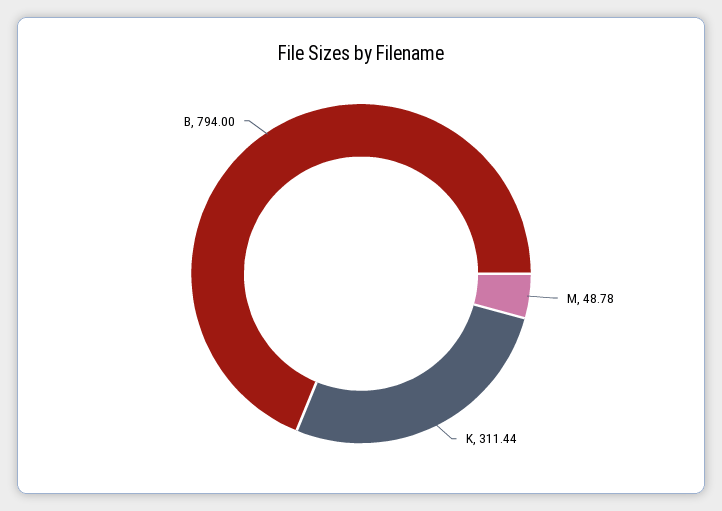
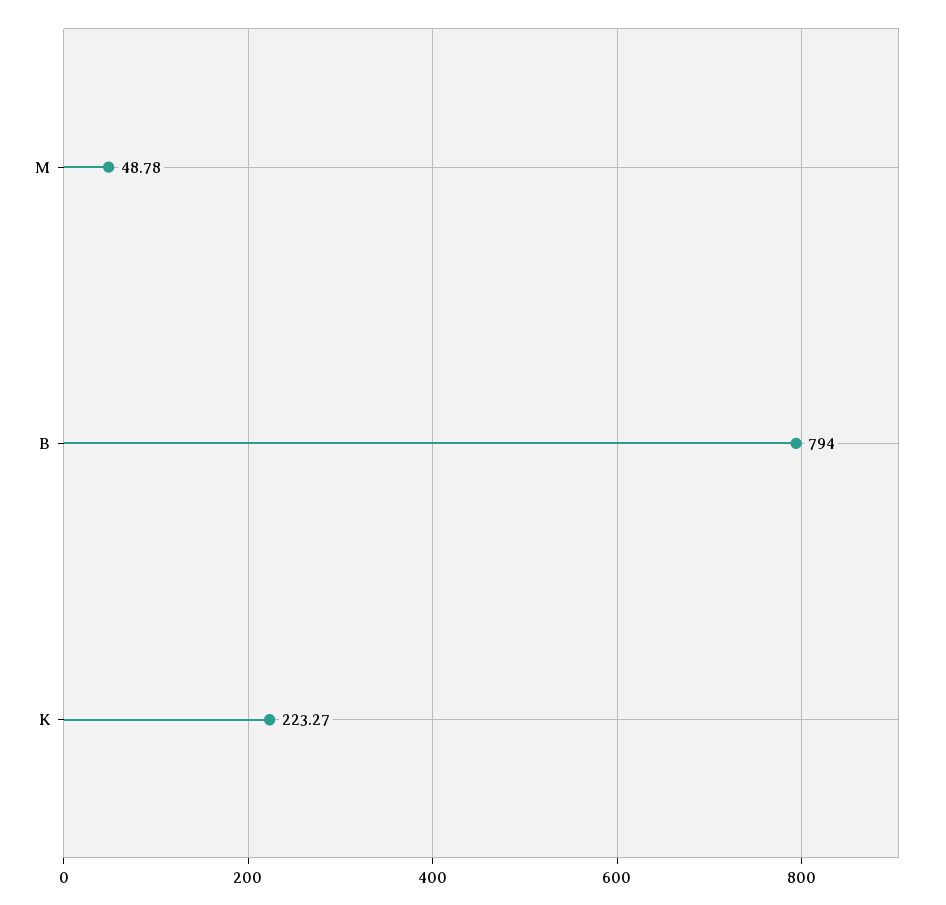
  {
    "M": 48.78,
-   "K": 311.44,
+   "K": 223.27,
    "B": 794
  }

